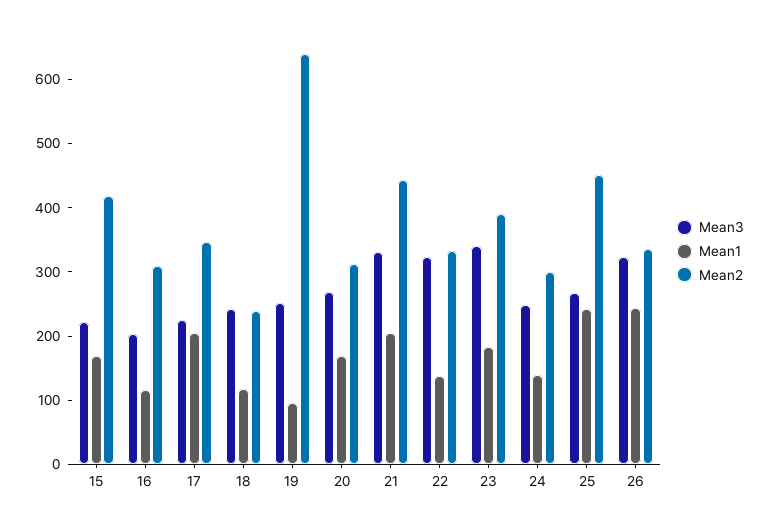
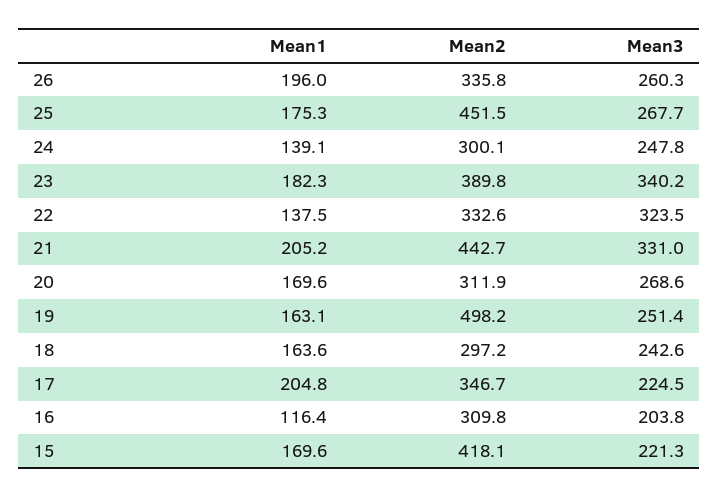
  {
    "Mean3": {
      "15": 221.3,
      "16": 203.8,
      "17": 224.5,
      "18": 242.6,
      "19": 251.4,
      "20": 268.6,
      "21": 331,
      "22": 323.5,
      "23": 340.2,
      "24": 247.8,
      "25": 267.7,
-     "26": 320
+     "26": 260.3
    },
    "Mean1": {
      "15": 169.6,
      "16": 116.4,
      "17": 204.8,
-     "18": 120,
+     "18": 163.6,
-     "19": 100,
+     "19": 163.1,
      "20": 169.6,
      "21": 205.2,
      "22": 137.5,
      "23": 182.3,
      "24": 139.1,
-     "25": 240,
+     "25": 175.3,
-     "26": 240
+     "26": 196
    },
    "Mean2": {
      "15": 418.1,
      "16": 309.8,
      "17": 346.7,
-     "18": 240,
+     "18": 297.2,
-     "19": 640,
+     "19": 498.2,
      "20": 311.9,
      "21": 442.7,
      "22": 332.6,
      "23": 389.8,
      "24": 300.1,
      "25": 451.5,
      "26": 335.8
    }
  }

